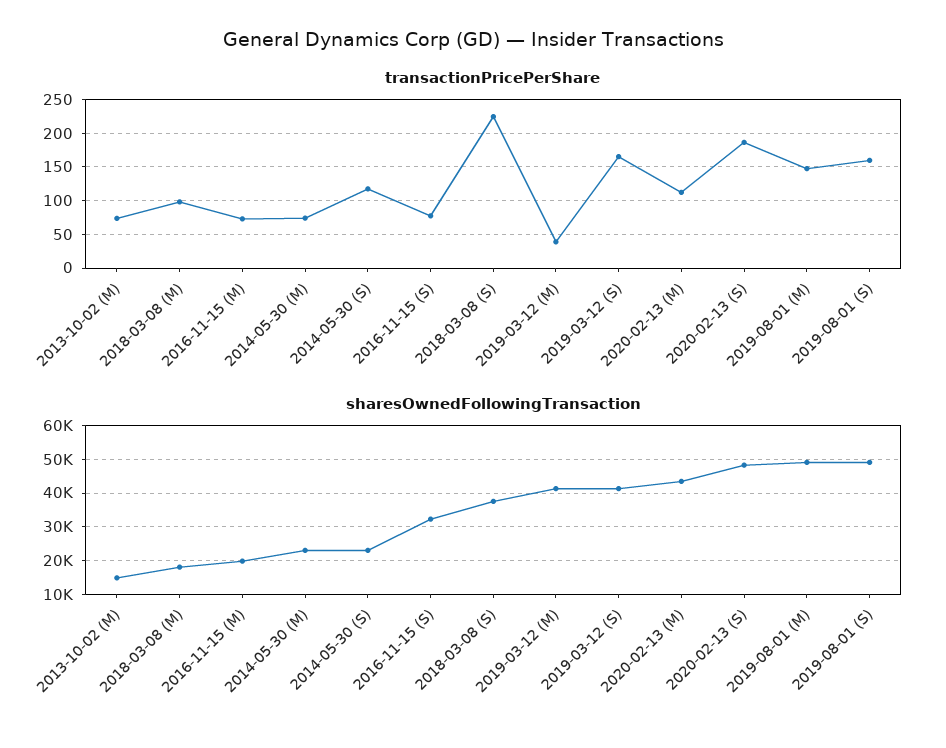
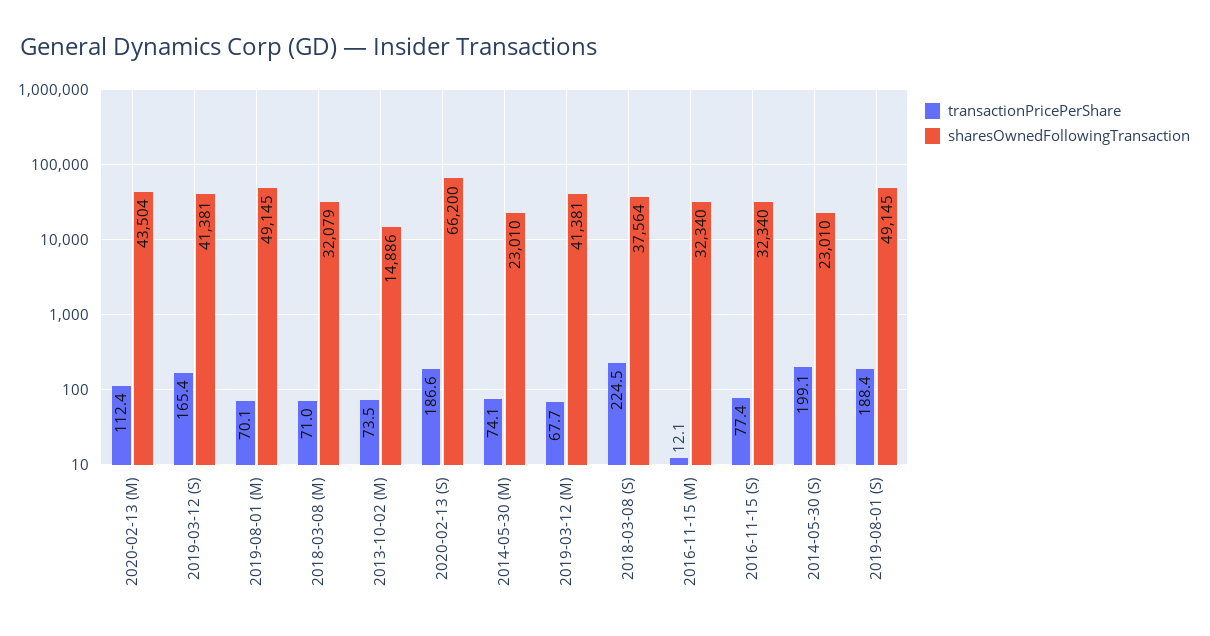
  {
    "transactionPricePerShare": {
      "2013-10-02 (M)": 73.5,
-     "2018-03-08 (M)": 100,
+     "2018-03-08 (M)": 71,
-     "2016-11-15 (M)": 70,
+     "2016-11-15 (M)": 12.1,
      "2014-05-30 (M)": 74.1,
-     "2014-05-30 (S)": 120,
+     "2014-05-30 (S)": 199.1,
      "2016-11-15 (S)": 77.4,
      "2018-03-08 (S)": 224.5,
-     "2019-03-12 (M)": 40,
+     "2019-03-12 (M)": 67.7,
      "2019-03-12 (S)": 165.4,
      "2020-02-13 (M)": 112.4,
      "2020-02-13 (S)": 186.6,
-     "2019-08-01 (M)": 150,
+     "2019-08-01 (M)": 70.1,
-     "2019-08-01 (S)": 160
+     "2019-08-01 (S)": 188.4
    },
    "sharesOwnedFollowingTransaction": {
      "2013-10-02 (M)": 14886,
-     "2018-03-08 (M)": 18000,
+     "2018-03-08 (M)": 32079,
-     "2016-11-15 (M)": 20000,
+     "2016-11-15 (M)": 32340,
      "2014-05-30 (M)": 23010,
      "2014-05-30 (S)": 23010,
      "2016-11-15 (S)": 32340,
      "2018-03-08 (S)": 37564,
      "2019-03-12 (M)": 41381,
      "2019-03-12 (S)": 41381,
      "2020-02-13 (M)": 43504,
-     "2020-02-13 (S)": 48000,
+     "2020-02-13 (S)": 66200,
      "2019-08-01 (M)": 49145,
      "2019-08-01 (S)": 49145
    }
  }

